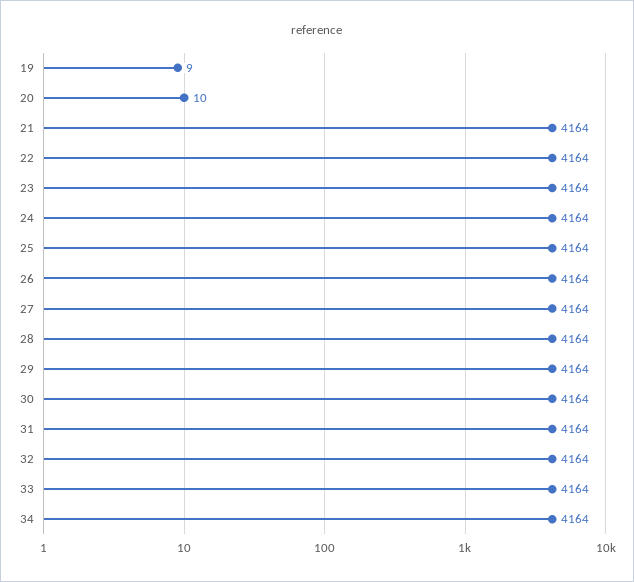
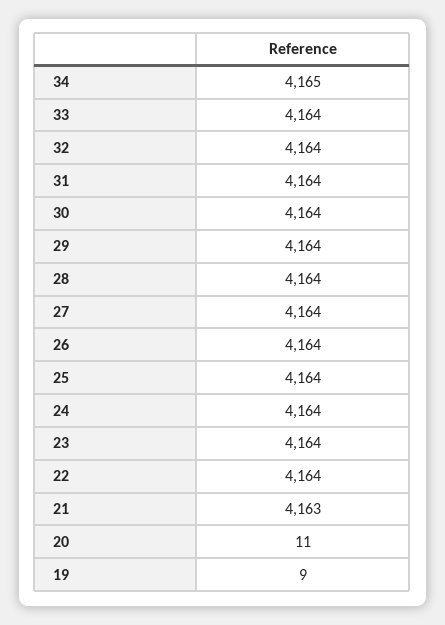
  {
    "19": 9,
-   "20": 10,
+   "20": 11,
-   "21": 4164,
+   "21": 4163,
    "22": 4164,
    "23": 4164,
    "24": 4164,
    "25": 4164,
    "26": 4164,
    "27": 4164,
    "28": 4164,
    "29": 4164,
    "30": 4164,
    "31": 4164,
    "32": 4164,
    "33": 4164,
-   "34": 4164
+   "34": 4165
  }

